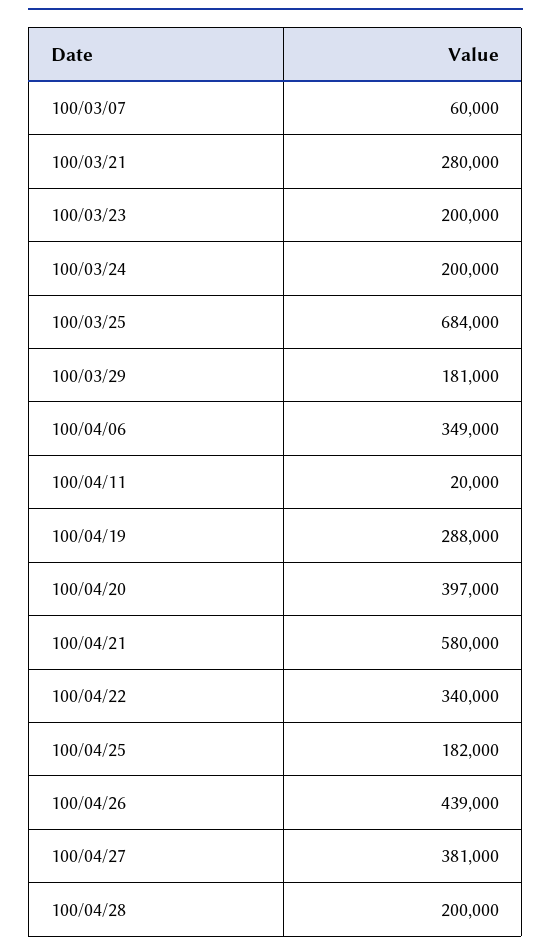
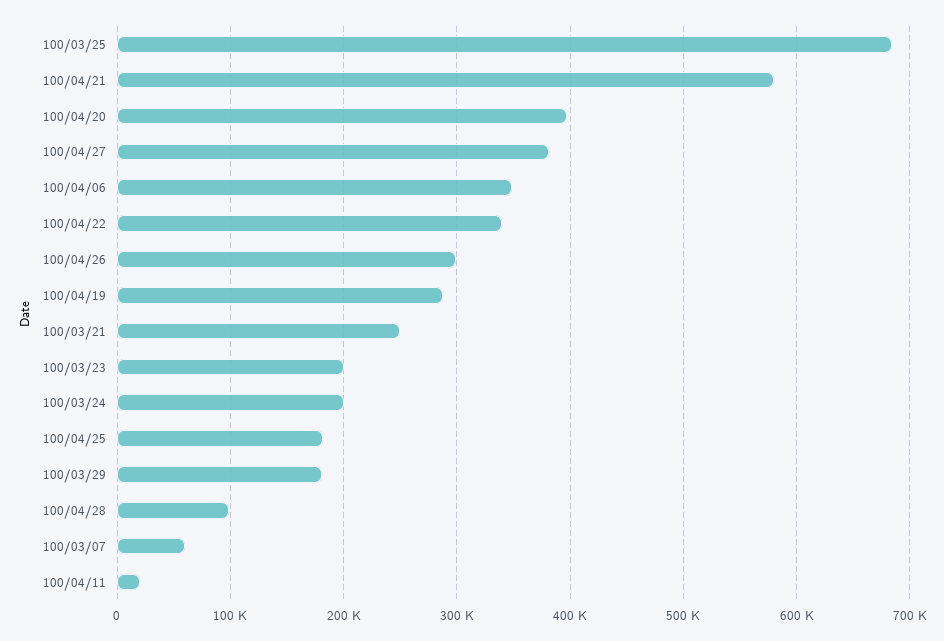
  {
    "100/03/07": 60000,
-   "100/03/21": 280000,
+   "100/03/21": 250000,
    "100/03/23": 200000,
    "100/03/24": 200000,
    "100/03/25": 684000,
    "100/03/29": 181000,
    "100/04/06": 349000,
    "100/04/11": 20000,
    "100/04/19": 288000,
    "100/04/20": 397000,
    "100/04/21": 580000,
    "100/04/22": 340000,
    "100/04/25": 182000,
-   "100/04/26": 439000,
+   "100/04/26": 300000,
    "100/04/27": 381000,
-   "100/04/28": 200000
+   "100/04/28": 100000
  }

